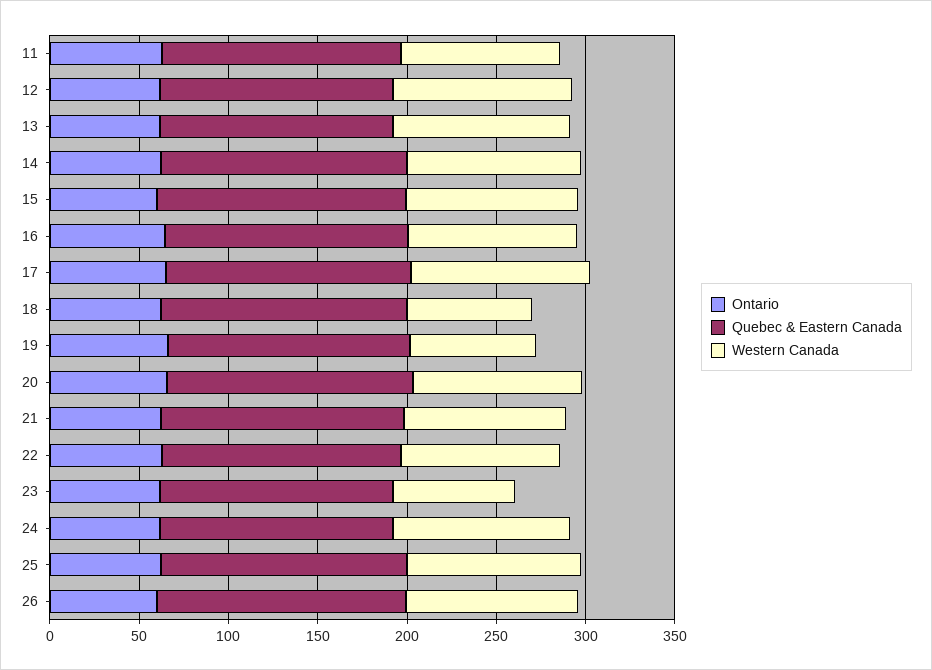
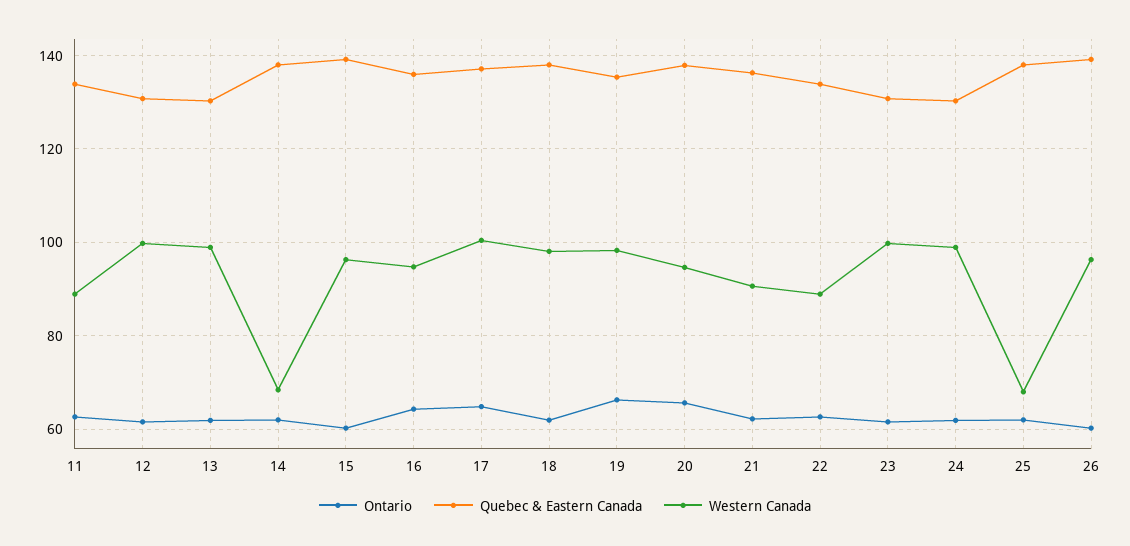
  {
    "Ontario": {
      "11": 62,
      "12": 62,
      "13": 62,
      "14": 62,
      "15": 60,
      "16": 64,
      "17": 64,
      "18": 62,
      "19": 66,
      "20": 66,
      "21": 62,
      "22": 62,
      "23": 62,
      "24": 62,
      "25": 62,
      "26": 60
    },
    "Quebec & Eastern Canada": {
      "11": 134,
      "12": 130,
      "13": 130,
      "14": 138,
      "15": 140,
      "16": 136,
      "17": 138,
      "18": 138,
      "19": 136,
      "20": 138,
      "21": 136,
      "22": 134,
      "23": 130,
      "24": 130,
      "25": 138,
      "26": 140
    },
    "Western Canada": {
      "11": 88,
      "12": 100,
      "13": 98,
-     "14": 100,
+     "14": 68,
      "15": 96,
      "16": 94,
      "17": 100,
-     "18": 70,
+     "18": 98,
-     "19": 70,
+     "19": 98,
      "20": 94,
      "21": 90,
      "22": 88,
-     "23": 70,
+     "23": 100,
      "24": 98,
-     "25": 100,
+     "25": 68,
      "26": 96
    }
  }

